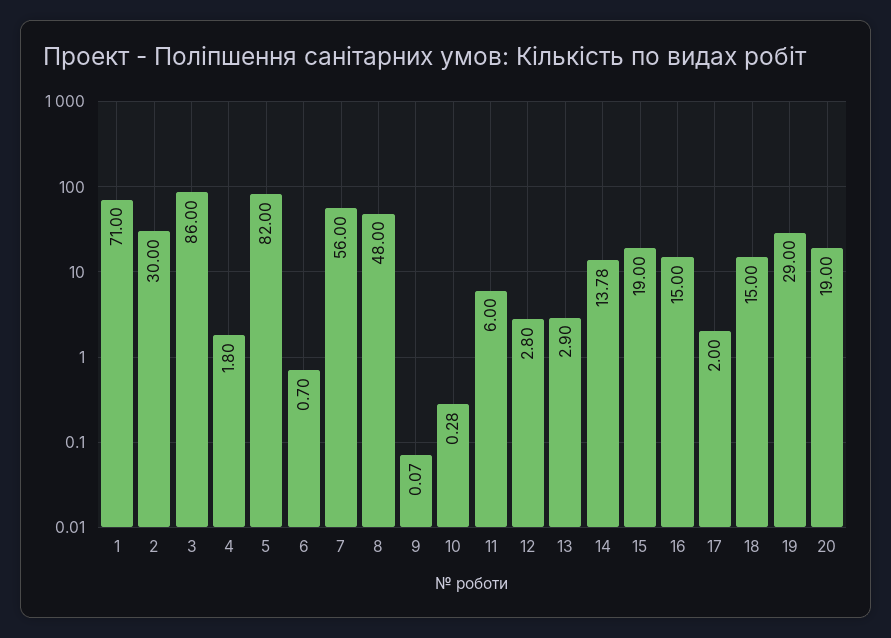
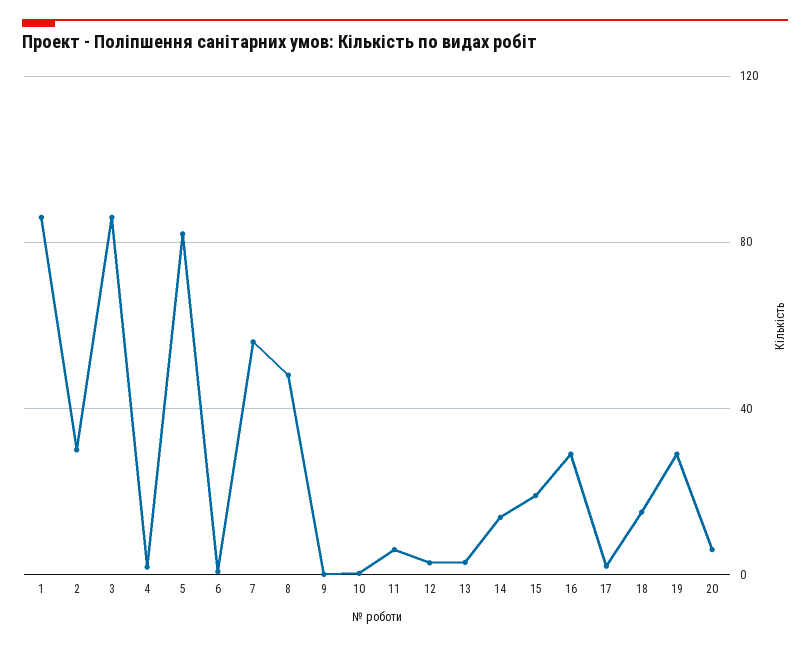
  {
-   "1": 71,
+   "1": 85,
    "2": 30,
    "3": 86,
    "4": 1.8,
    "5": 82,
    "6": 0.7,
    "7": 56,
    "8": 48,
    "9": 0.07,
    "10": 0.28,
    "11": 6,
    "12": 2.8,
    "13": 2.9,
    "14": 13.78,
    "15": 19,
-   "16": 15,
+   "16": 30,
    "17": 2,
    "18": 15,
    "19": 29,
-   "20": 19
+   "20": 5
  }

